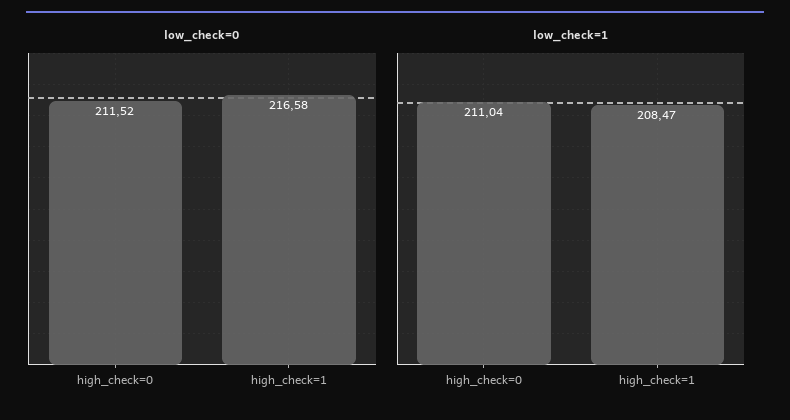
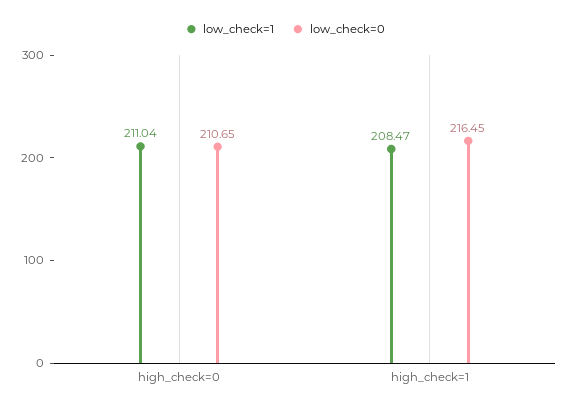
  {
    "low_check=0": {
-     "high_check=0": 211.52,
+     "high_check=0": 210.65,
-     "high_check=1": 216.58
+     "high_check=1": 216.45
    },
    "low_check=1": {
      "high_check=0": 211.04,
      "high_check=1": 208.47
    }
  }

